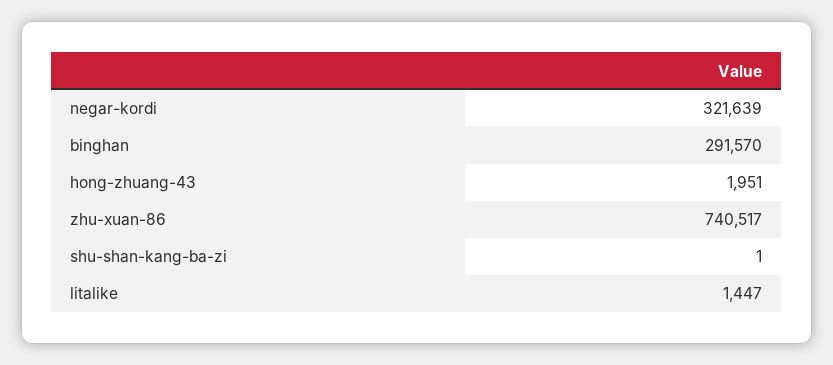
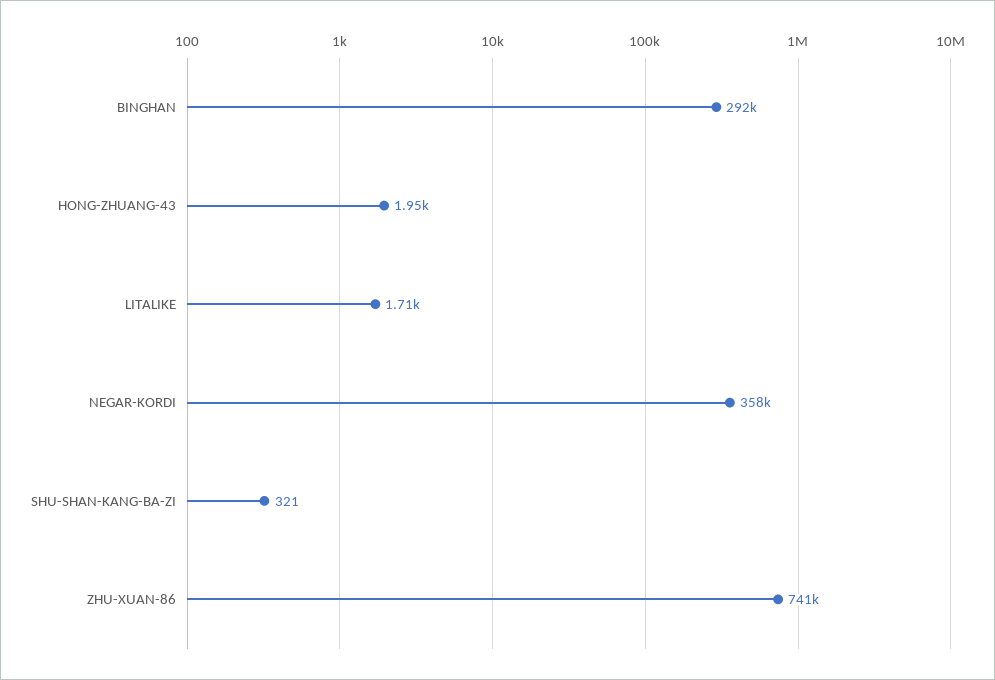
  {
-   "negar-kordi": 321639,
+   "negar-kordi": 358000,
    "binghan": 291570,
    "hong-zhuang-43": 1951,
    "zhu-xuan-86": 740517,
-   "shu-shan-kang-ba-zi": 1,
+   "shu-shan-kang-ba-zi": 321,
-   "litalike": 1447
+   "litalike": 1710
  }

